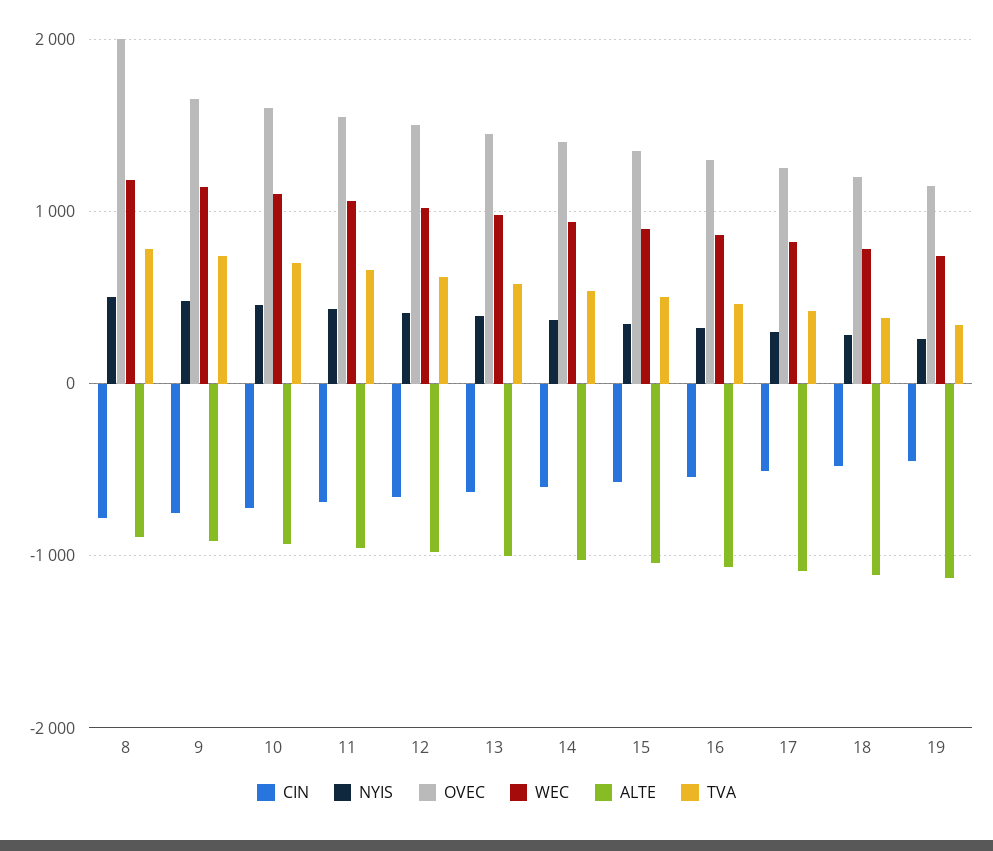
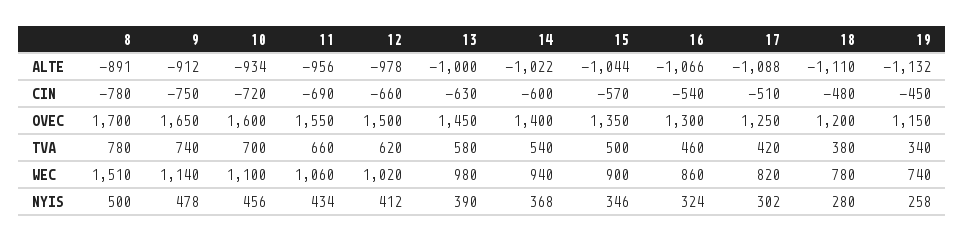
  {
    "CIN": {
      "8": -780,
      "9": -750,
      "10": -720,
      "11": -690,
      "12": -660,
      "13": -630,
      "14": -600,
      "15": -570,
      "16": -540,
      "17": -510,
      "18": -480,
      "19": -450
    },
    "NYIS": {
      "8": 500,
      "9": 478,
      "10": 456,
      "11": 434,
      "12": 412,
      "13": 390,
      "14": 368,
      "15": 346,
      "16": 324,
      "17": 302,
      "18": 280,
      "19": 258
    },
    "OVEC": {
-     "8": 2000,
+     "8": 1700,
      "9": 1650,
      "10": 1600,
      "11": 1550,
      "12": 1500,
      "13": 1450,
      "14": 1400,
      "15": 1350,
      "16": 1300,
      "17": 1250,
      "18": 1200,
      "19": 1150
    },
    "WEC": {
-     "8": 1200,
+     "8": 1510,
      "9": 1140,
      "10": 1100,
      "11": 1060,
      "12": 1020,
      "13": 980,
      "14": 940,
      "15": 900,
      "16": 860,
      "17": 820,
      "18": 780,
      "19": 740
    },
    "ALTE": {
      "8": -891,
      "9": -912,
      "10": -934,
      "11": -956,
      "12": -978,
      "13": -1000,
      "14": -1022,
      "15": -1044,
      "16": -1066,
      "17": -1088,
      "18": -1110,
      "19": -1132
    },
    "TVA": {
      "8": 780,
      "9": 740,
      "10": 700,
      "11": 660,
      "12": 620,
      "13": 580,
      "14": 540,
      "15": 500,
      "16": 460,
      "17": 420,
      "18": 380,
      "19": 340
    }
  }

